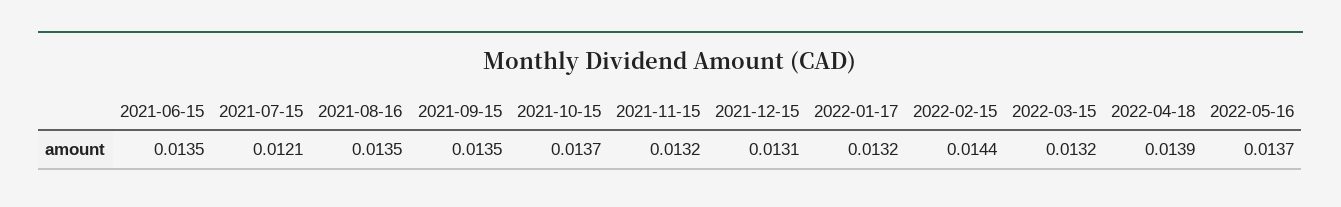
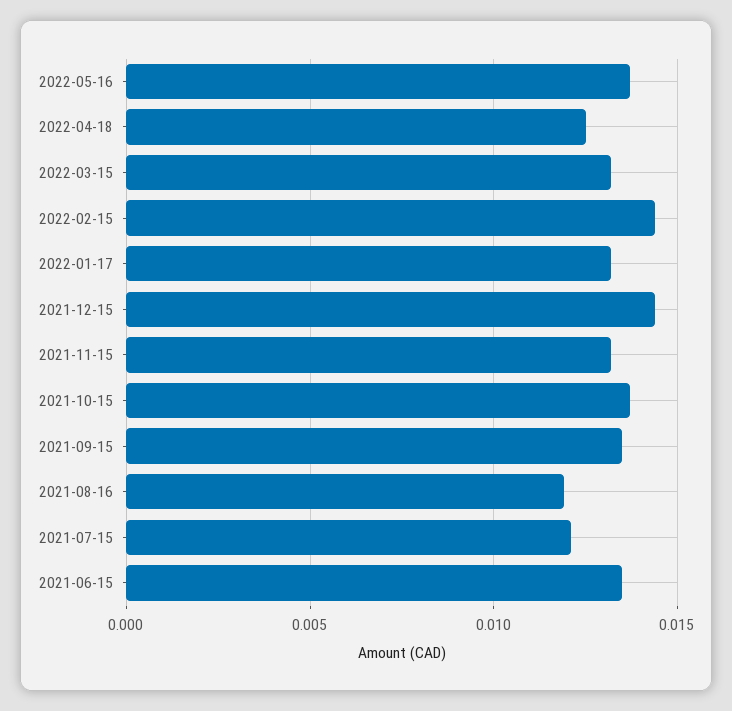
  {
    "2021-06-15": 0.0135,
    "2021-07-15": 0.0121,
-   "2021-08-16": 0.0135,
+   "2021-08-16": 0.012,
    "2021-09-15": 0.0135,
    "2021-10-15": 0.0137,
    "2021-11-15": 0.0132,
-   "2021-12-15": 0.0131,
+   "2021-12-15": 0.0145,
    "2022-01-17": 0.0132,
    "2022-02-15": 0.0144,
    "2022-03-15": 0.0132,
-   "2022-04-18": 0.0139,
+   "2022-04-18": 0.0125,
    "2022-05-16": 0.0137
  }

